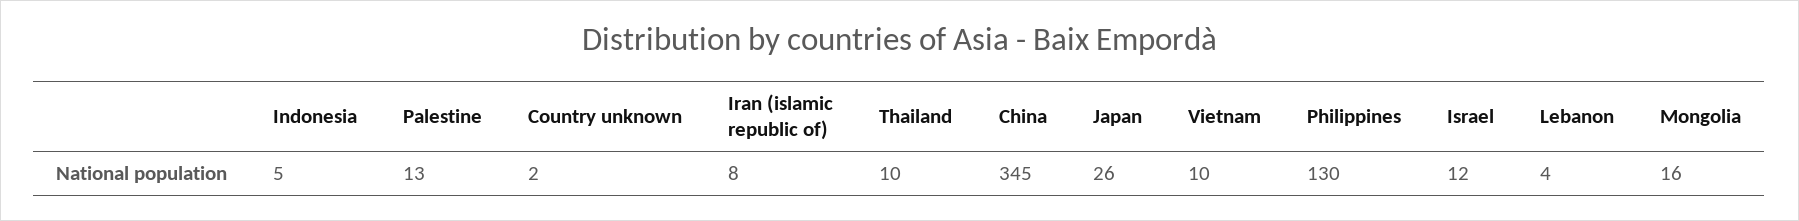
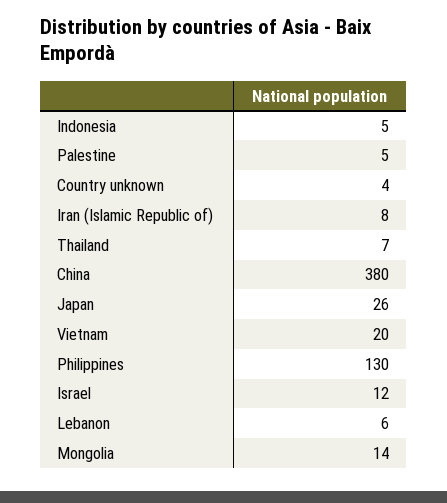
  {
    "Indonesia": 5,
-   "Palestine": 13,
+   "Palestine": 5,
-   "Country unknown": 2,
+   "Country unknown": 4,
    "Iran (islamic republic of)": 8,
-   "Thailand": 10,
+   "Thailand": 7,
-   "China": 345,
+   "China": 380,
    "Japan": 26,
-   "Vietnam": 10,
+   "Vietnam": 20,
    "Philippines": 130,
    "Israel": 12,
-   "Lebanon": 4,
+   "Lebanon": 6,
-   "Mongolia": 16
+   "Mongolia": 14
  }

